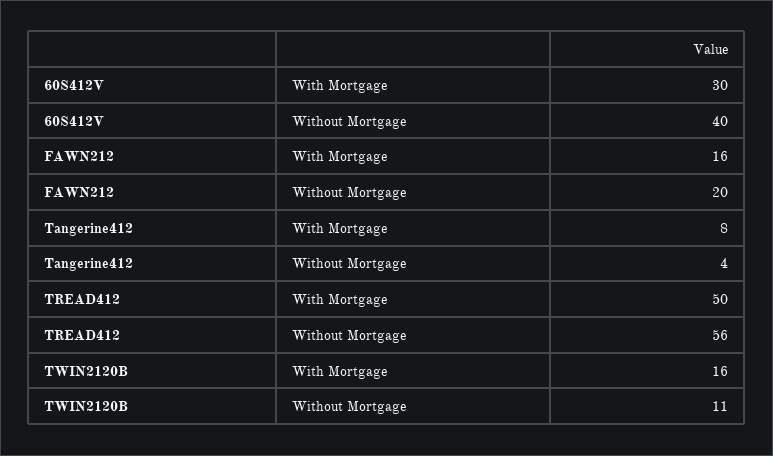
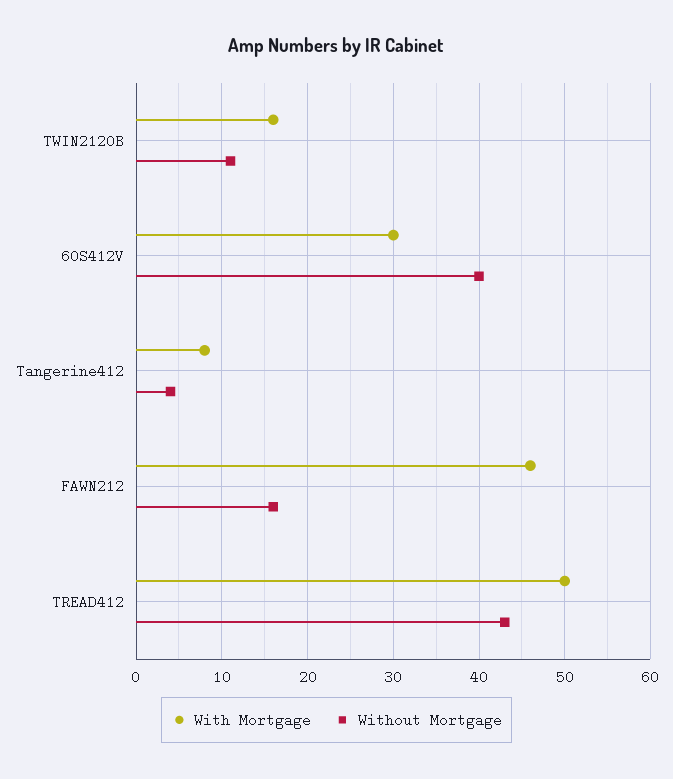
  {
    "With Mortgage": {
      "60S412V": 30,
-     "FAWN212": 16,
+     "FAWN212": 46,
      "Tangerine412": 8,
      "TREAD412": 50,
      "TWIN2120B": 16
    },
    "Without Mortgage": {
      "60S412V": 40,
-     "FAWN212": 20,
+     "FAWN212": 16,
      "Tangerine412": 4,
-     "TREAD412": 56,
+     "TREAD412": 43,
      "TWIN2120B": 11
    }
  }

